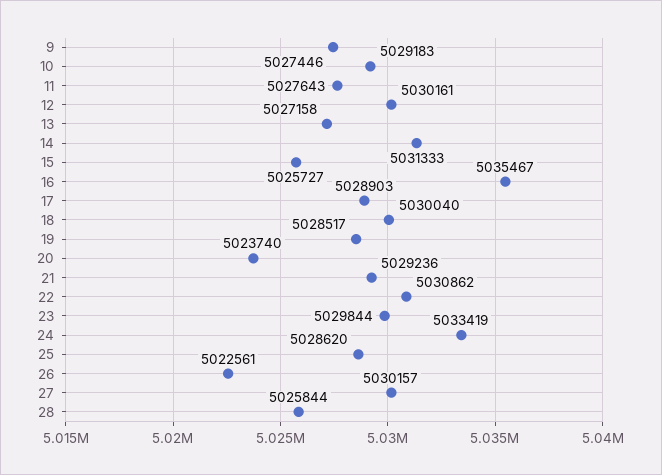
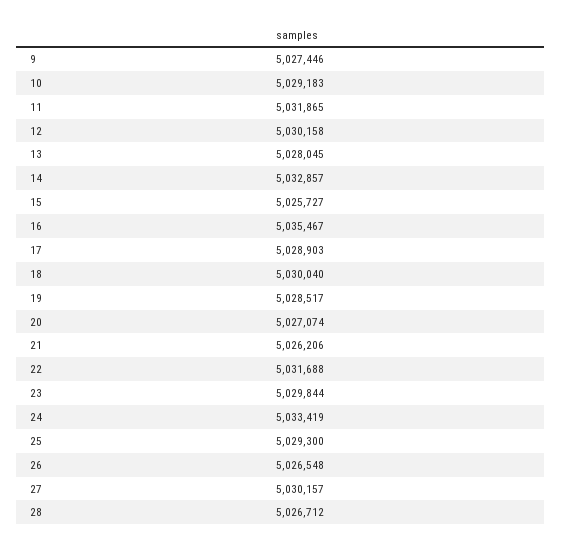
  {
    "9": 5027446,
    "10": 5029183,
-   "11": 5027643,
+   "11": 5031865,
-   "12": 5030161,
+   "12": 5030158,
-   "13": 5027158,
+   "13": 5028045,
-   "14": 5031333,
+   "14": 5032857,
    "15": 5025727,
    "16": 5035467,
    "17": 5028903,
    "18": 5030040,
    "19": 5028517,
-   "20": 5023740,
+   "20": 5027074,
-   "21": 5029236,
+   "21": 5026206,
-   "22": 5030862,
+   "22": 5031688,
    "23": 5029844,
    "24": 5033419,
-   "25": 5028620,
+   "25": 5029300,
-   "26": 5022561,
+   "26": 5026548,
    "27": 5030157,
-   "28": 5025844
+   "28": 5026712
  }

